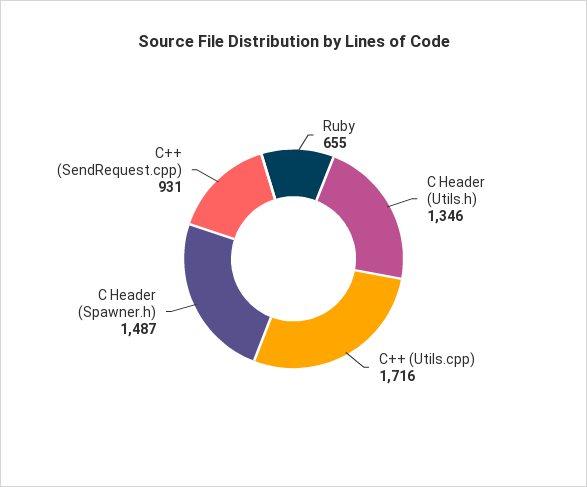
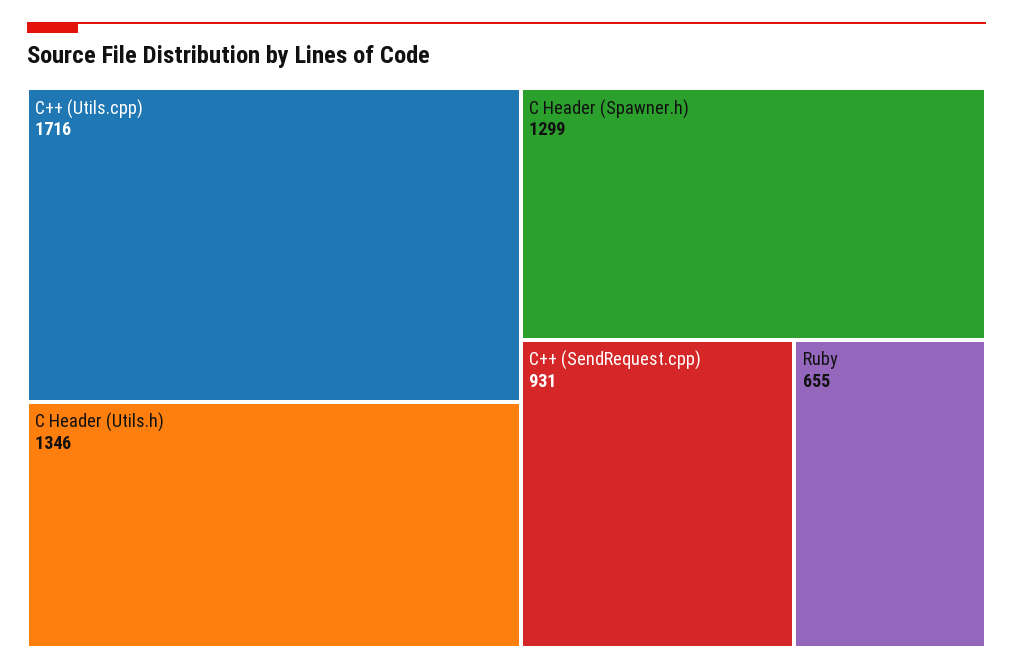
  {
    "Ruby": 655,
    "C Header (Utils.h)": 1346,
    "C++ (Utils.cpp)": 1716,
-   "C Header (Spawner.h)": 1487,
+   "C Header (Spawner.h)": 1299,
    "C++ (SendRequest.cpp)": 931
  }

